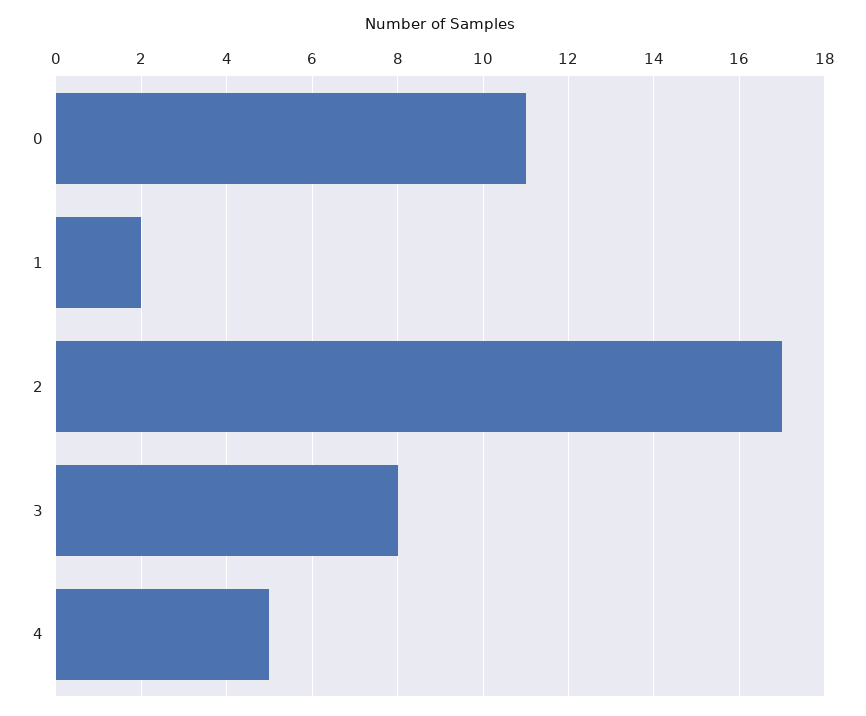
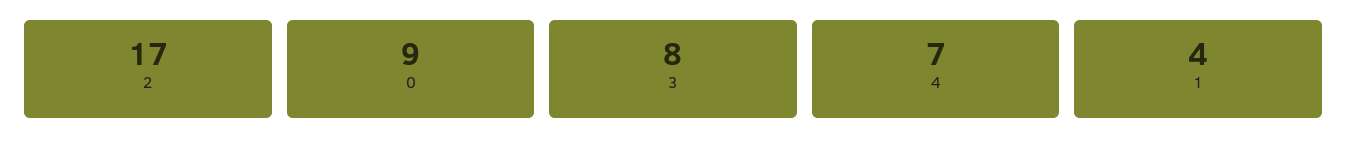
  {
-   "0": 11,
+   "0": 9,
-   "1": 2,
+   "1": 4,
    "2": 17,
    "3": 8,
-   "4": 5
+   "4": 7
  }

